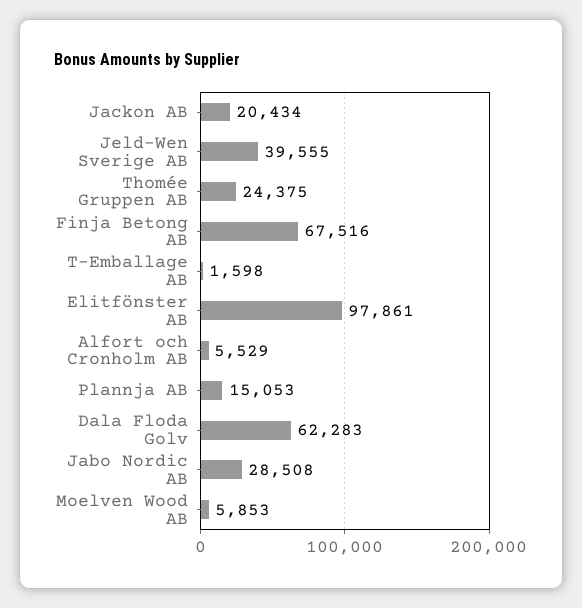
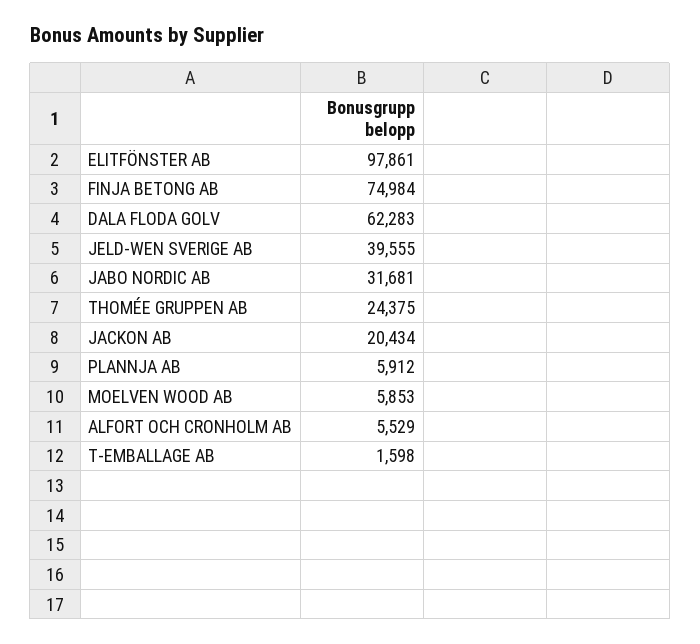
  {
    "Jackon AB": 20434,
    "Jeld-Wen Sverige AB": 39555,
    "Thomée Gruppen AB": 24375,
-   "Finja Betong AB": 67516,
+   "Finja Betong AB": 74984,
    "T-Emballage AB": 1598,
    "Elitfönster AB": 97861,
    "Alfort och Cronholm AB": 5529,
-   "Plannja AB": 15053,
+   "Plannja AB": 5912,
    "Dala Floda Golv": 62283,
-   "Jabo Nordic AB": 28508,
+   "Jabo Nordic AB": 31681,
    "Moelven Wood AB": 5853
  }

